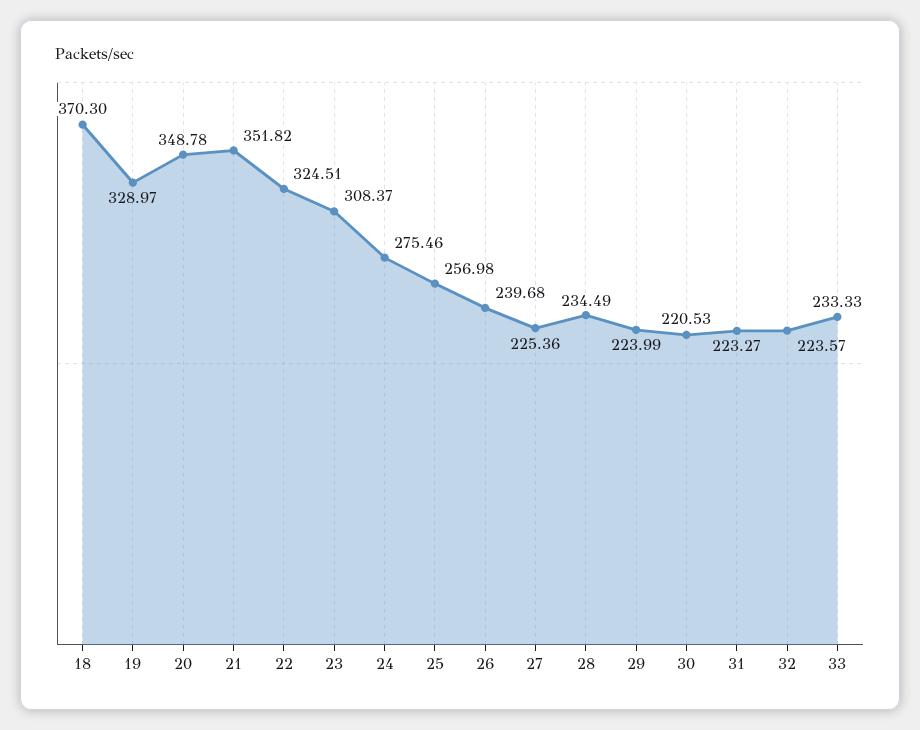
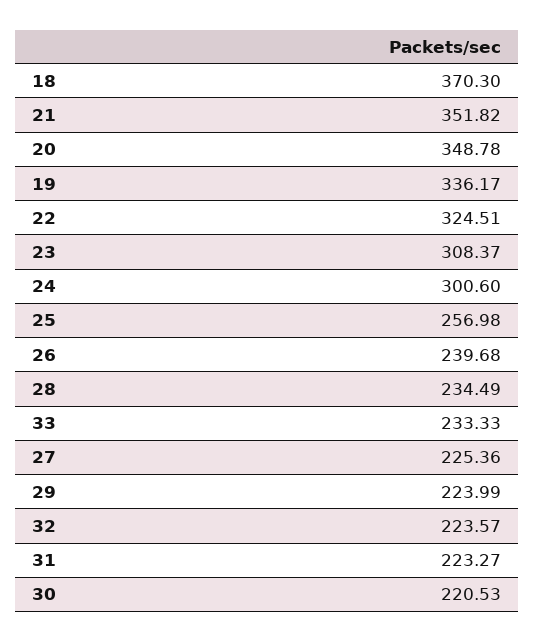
  {
    "18": 370.3,
-   "19": 328.97,
+   "19": 336.17,
    "20": 348.78,
    "21": 351.82,
    "22": 324.51,
    "23": 308.37,
-   "24": 275.46,
+   "24": 300.6,
    "25": 256.98,
    "26": 239.68,
    "27": 225.36,
    "28": 234.49,
    "29": 223.99,
    "30": 220.53,
    "31": 223.27,
    "32": 223.57,
    "33": 233.33
  }

